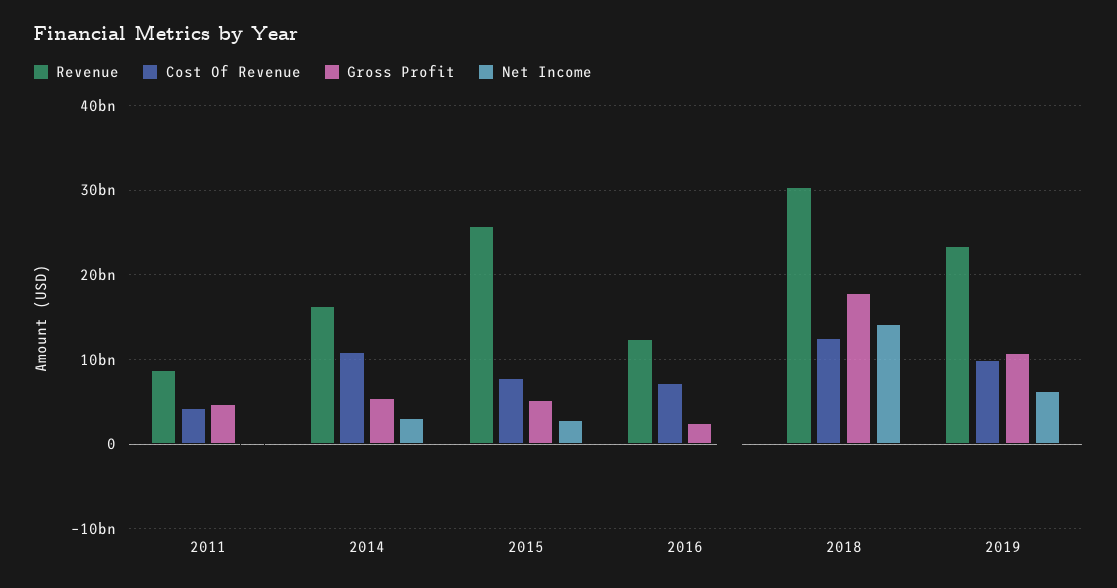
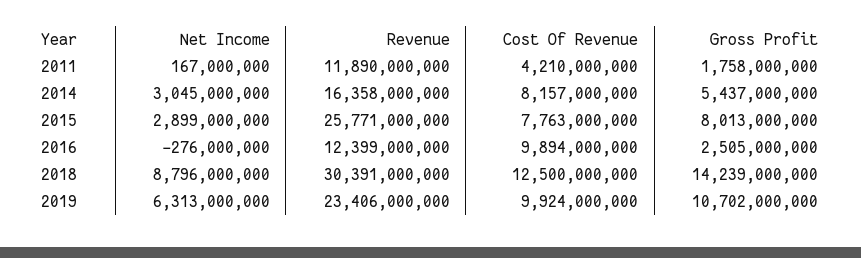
  {
    "Revenue": {
-     "2011": 9000000000,
+     "2011": 11890000000,
      "2014": 16358000000,
      "2015": 25771000000,
      "2016": 12399000000,
      "2018": 30391000000,
      "2019": 23406000000
    },
    "Cost Of Revenue": {
      "2011": 4210000000,
-     "2014": 11000000000,
+     "2014": 8157000000,
      "2015": 7763000000,
-     "2016": 7000000000,
+     "2016": 9894000000,
      "2018": 12500000000,
      "2019": 9924000000
    },
    "Gross Profit": {
-     "2011": 5000000000,
+     "2011": 1758000000,
      "2014": 5437000000,
-     "2015": 5000000000,
+     "2015": 8013000000,
      "2016": 2505000000,
-     "2018": 18000000000,
+     "2018": 14239000000,
      "2019": 10702000000
    },
    "Net Income": {
      "2011": 167000000,
      "2014": 3045000000,
      "2015": 2899000000,
      "2016": -276000000,
-     "2018": 14000000000,
+     "2018": 8796000000,
      "2019": 6313000000
    }
  }

